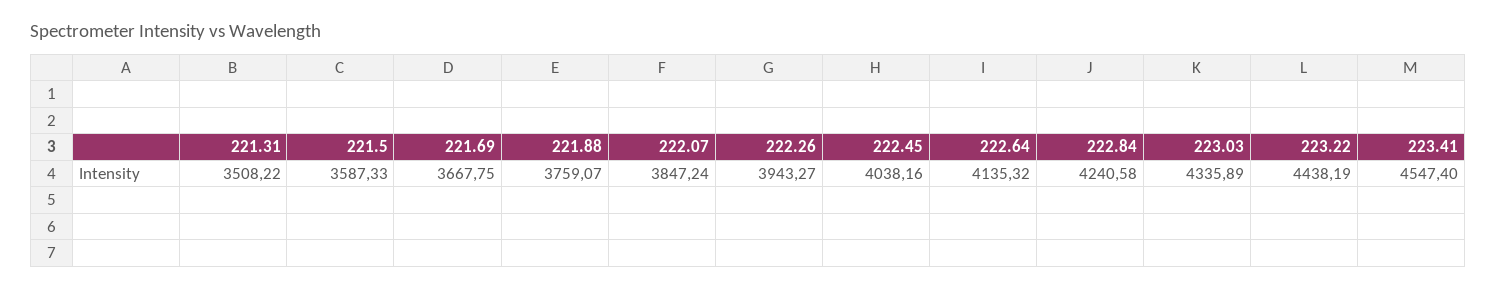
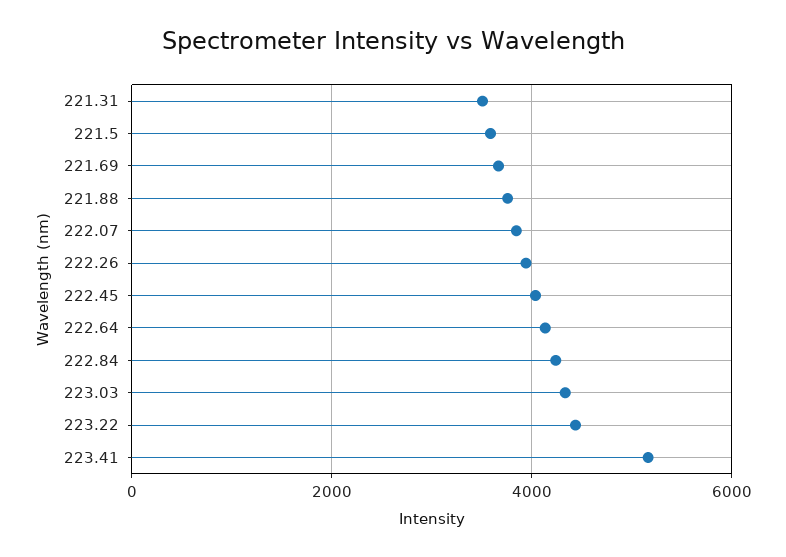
  {
    "221.31": 3508.22,
    "221.5": 3587.33,
    "221.69": 3667.75,
    "221.88": 3759.07,
    "222.07": 3847.24,
    "222.26": 3943.27,
    "222.45": 4038.16,
    "222.64": 4135.32,
    "222.84": 4240.58,
    "223.03": 4335.89,
    "223.22": 4438.19,
-   "223.41": 4547.4
+   "223.41": 5200
  }

